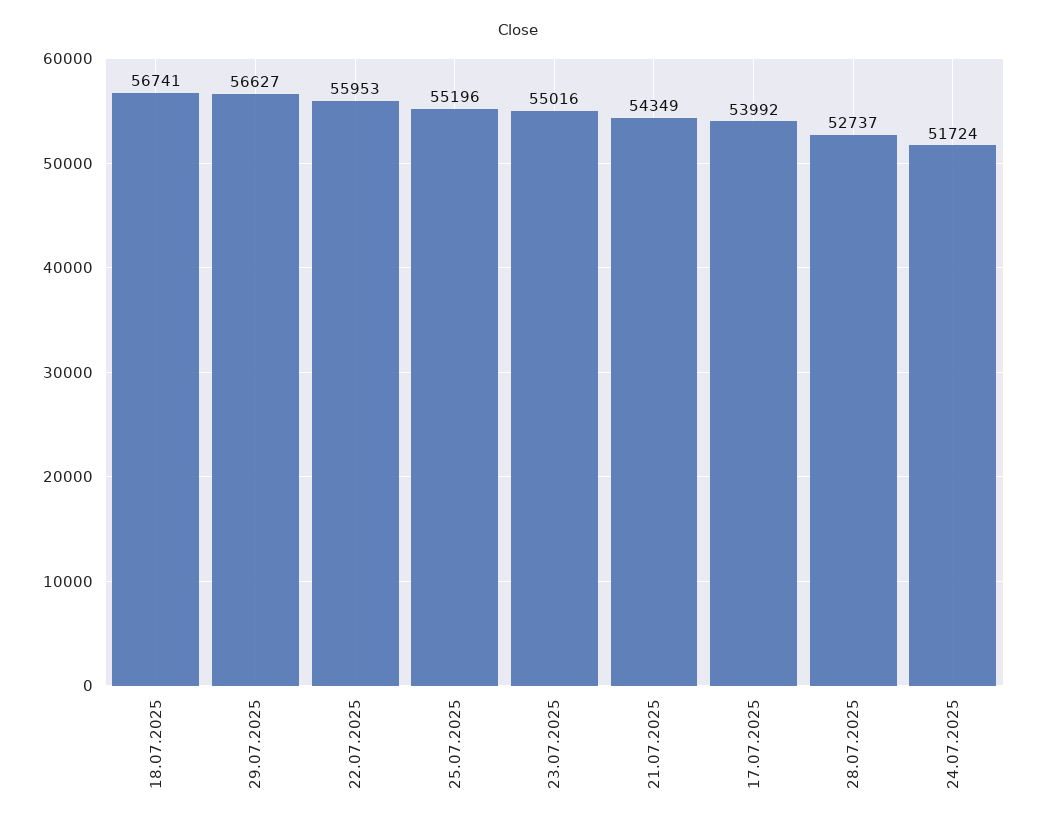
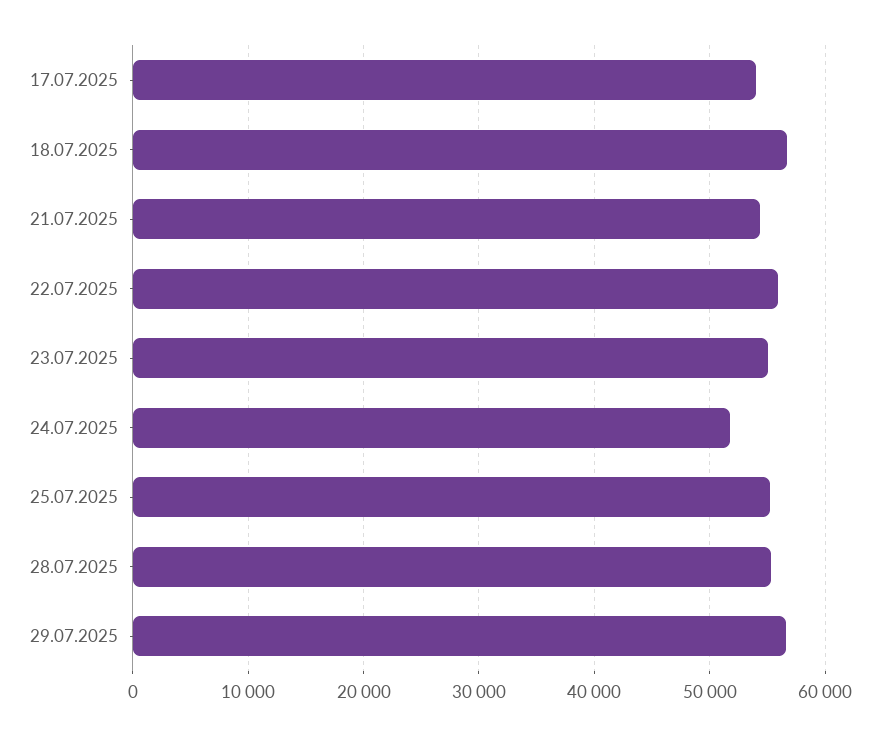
  {
    "18.07.2025": 56741,
    "29.07.2025": 56627,
    "22.07.2025": 55953,
    "25.07.2025": 55196,
    "23.07.2025": 55016,
    "21.07.2025": 54349,
    "17.07.2025": 53992,
-   "28.07.2025": 52737,
+   "28.07.2025": 55000,
    "24.07.2025": 51724
  }

